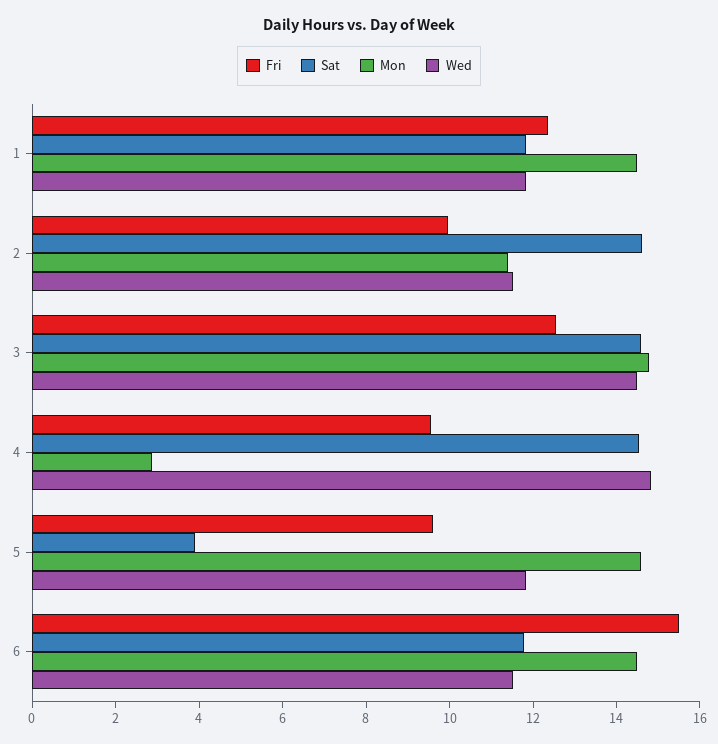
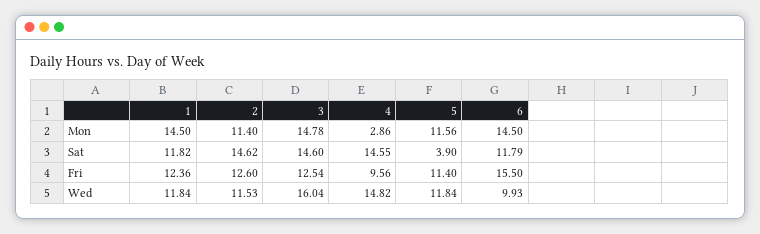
  {
    "Fri": {
      "1": 12.36,
-     "2": 10,
+     "2": 12.6,
      "3": 12.54,
      "4": 9.56,
-     "5": 9.5,
+     "5": 11.4,
      "6": 15.5
    },
    "Sat": {
      "1": 11.82,
      "2": 14.62,
      "3": 14.6,
      "4": 14.55,
      "5": 3.9,
      "6": 11.79
    },
    "Mon": {
      "1": 14.5,
      "2": 11.4,
      "3": 14.78,
      "4": 2.86,
-     "5": 14.5,
+     "5": 11.56,
      "6": 14.5
    },
    "Wed": {
      "1": 11.84,
      "2": 11.53,
-     "3": 14.5,
+     "3": 16.04,
      "4": 14.82,
      "5": 11.84,
-     "6": 11.5
+     "6": 9.93
    }
  }

